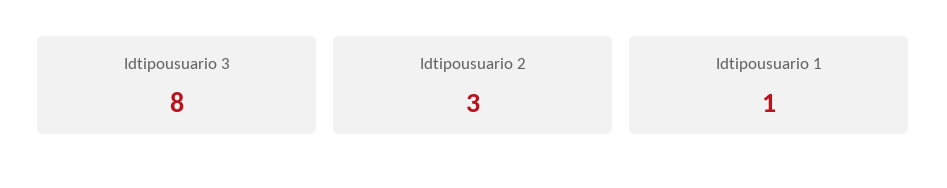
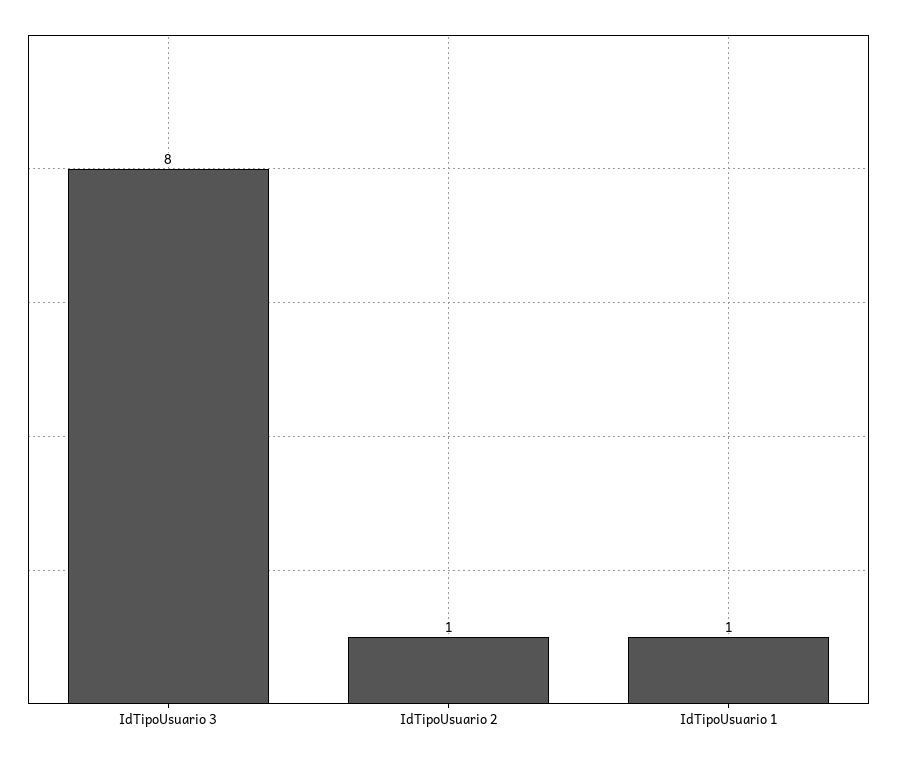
  {
    "Idtipousuario 3": 8,
-   "Idtipousuario 2": 3,
+   "Idtipousuario 2": 1,
    "Idtipousuario 1": 1
  }

